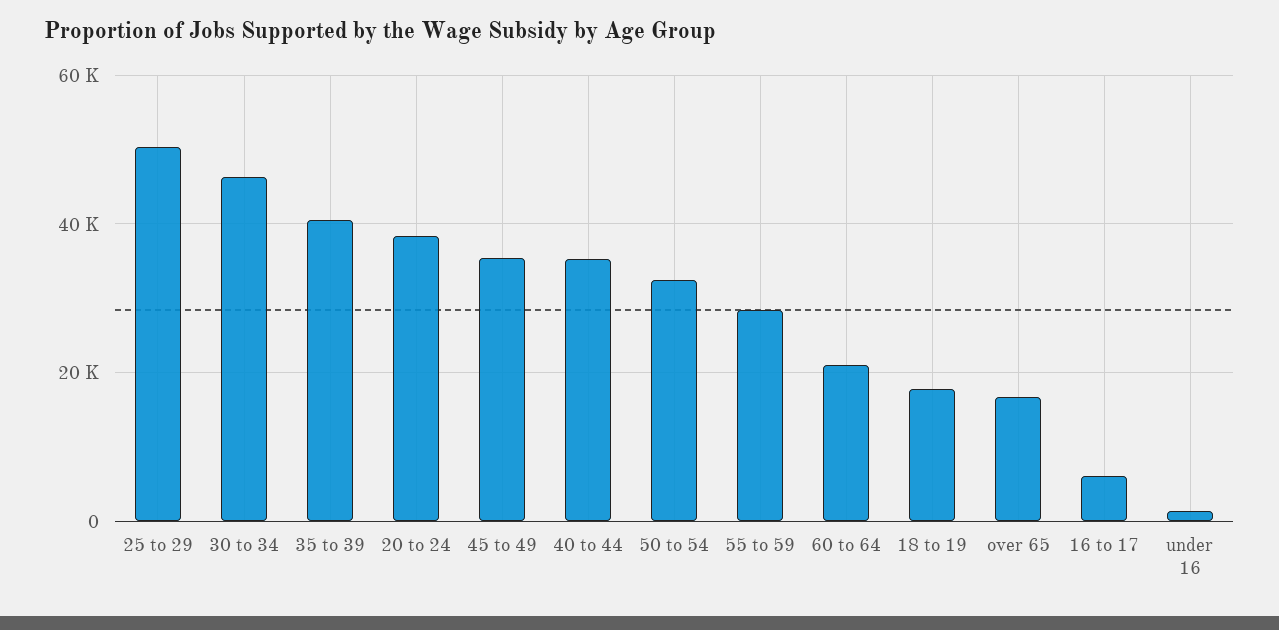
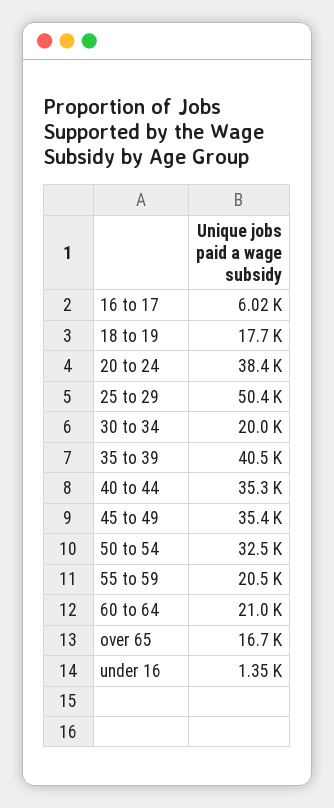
  {
    "25 to 29": 50400,
-   "30 to 34": 46000,
+   "30 to 34": 20000,
    "35 to 39": 40500,
    "20 to 24": 38400,
    "45 to 49": 35400,
    "40 to 44": 35300,
    "50 to 54": 32500,
-   "55 to 59": 28000,
+   "55 to 59": 20500,
    "60 to 64": 21000,
    "18 to 19": 17700,
    "over 65": 16700,
    "16 to 17": 6020,
    "under 16": 1350
  }

